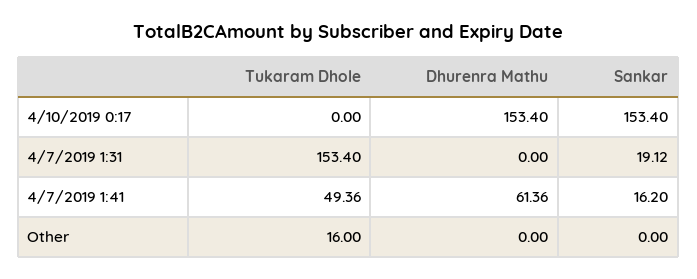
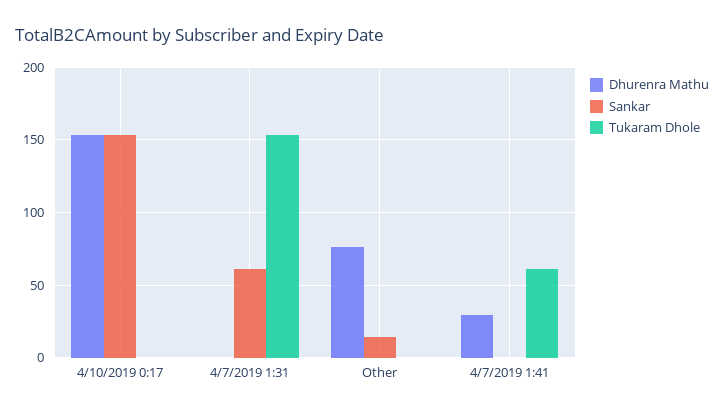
  {
    "Tukaram Dhole": {
      "4/10/2019 0:17": 0,
      "4/7/2019 1:31": 153.4,
-     "4/7/2019 1:41": 49.36,
+     "4/7/2019 1:41": 60,
-     "Other": 16
+     "Other": 0
    },
    "Dhurenra Mathu": {
      "4/10/2019 0:17": 153.4,
      "4/7/2019 1:31": 0,
-     "4/7/2019 1:41": 61.36,
+     "4/7/2019 1:41": 30,
-     "Other": 0
+     "Other": 75
    },
    "Sankar": {
      "4/10/2019 0:17": 153.4,
-     "4/7/2019 1:31": 19.12,
+     "4/7/2019 1:31": 60,
-     "4/7/2019 1:41": 16.2,
+     "4/7/2019 1:41": 0,
-     "Other": 0
+     "Other": 15
    }
  }

